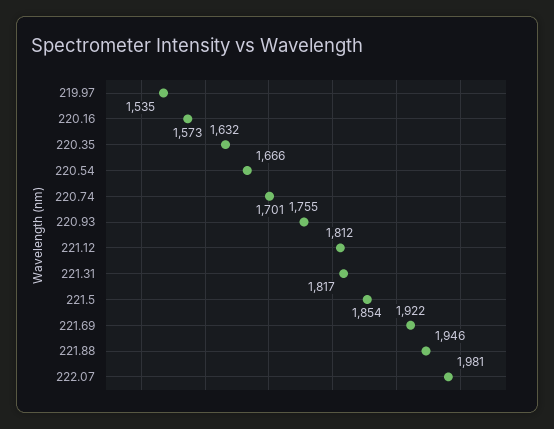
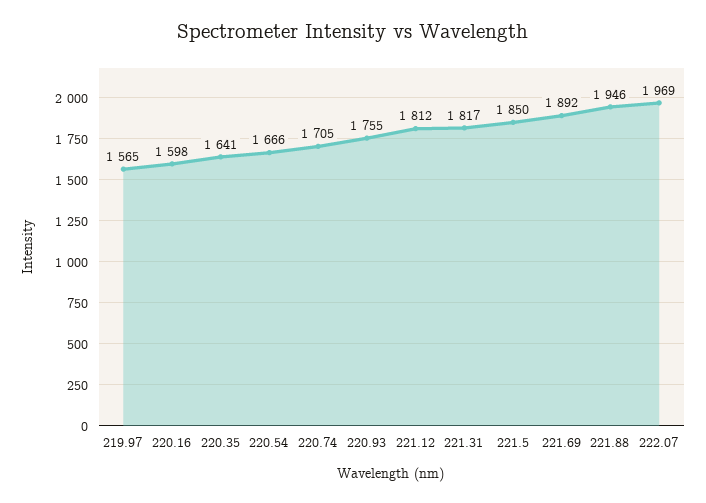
  {
-   "219.97": 1535,
+   "219.97": 1565,
-   "220.16": 1573,
+   "220.16": 1598,
-   "220.35": 1632,
+   "220.35": 1641,
    "220.54": 1666,
-   "220.74": 1701,
+   "220.74": 1705,
    "220.93": 1755,
    "221.12": 1812,
    "221.31": 1817,
-   "221.5": 1854,
+   "221.5": 1850,
-   "221.69": 1922,
+   "221.69": 1892,
    "221.88": 1946,
-   "222.07": 1981
+   "222.07": 1969
  }

